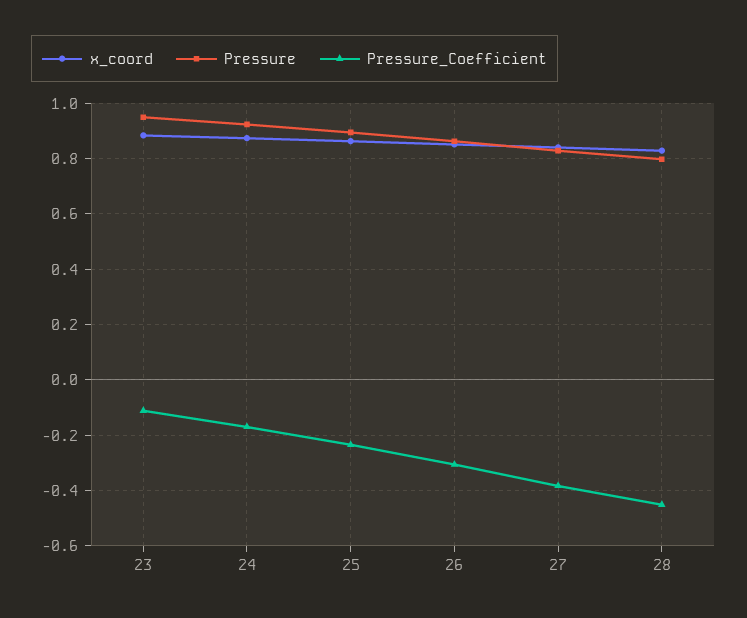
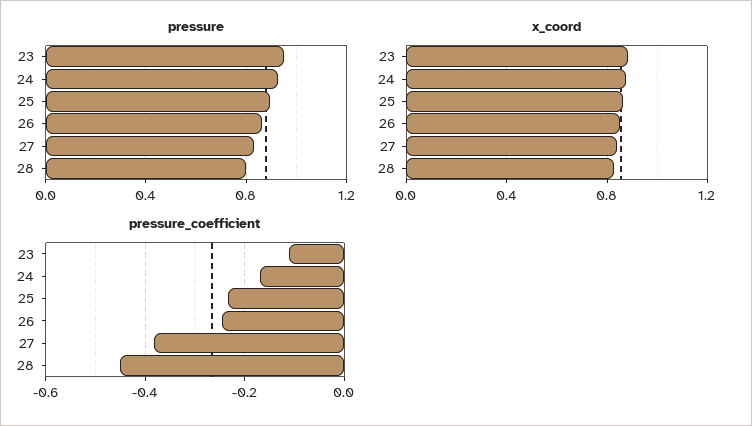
  {
    "x_coord": {
      "23": 0.875,
      "24": 0.875,
      "25": 0.875,
      "26": 0.85,
      "27": 0.85,
      "28": 0.825
    },
    "Pressure": {
      "23": 0.95,
      "24": 0.925,
      "25": 0.9,
      "26": 0.875,
      "27": 0.825,
      "28": 0.8
    },
    "Pressure_Coefficient": {
      "23": -0.12,
      "24": -0.16,
      "25": -0.24,
-     "26": -0.3,
+     "26": -0.24,
      "27": -0.38,
      "28": -0.46
    }
  }

